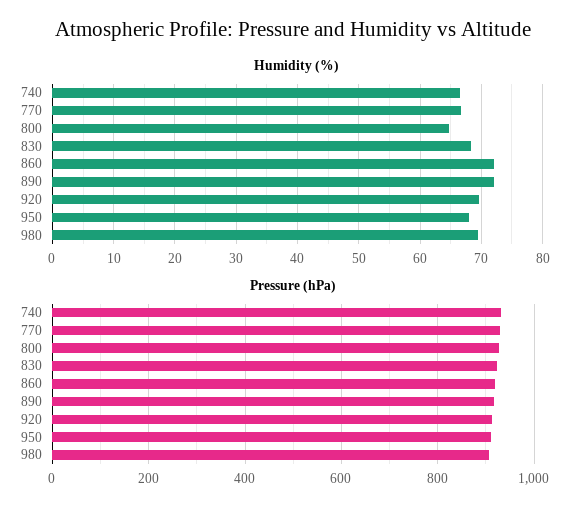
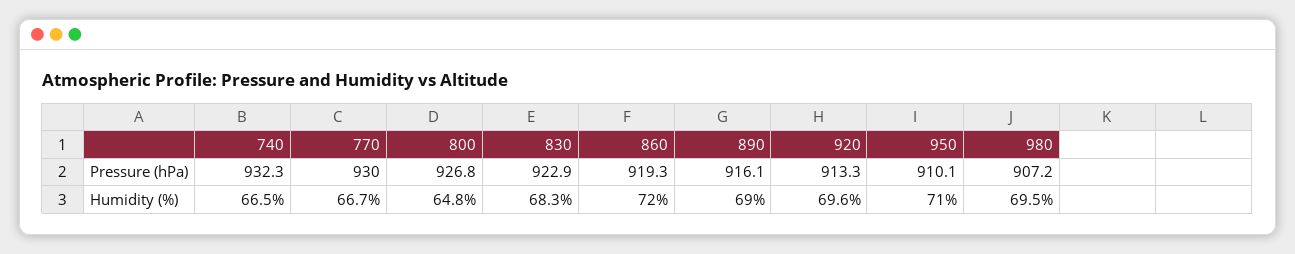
  {
    "Humidity (%)": {
      "740": 66.5,
      "770": 66.7,
      "800": 64.8,
      "830": 68.3,
      "860": 72,
-     "890": 72,
+     "890": 69,
      "920": 69.6,
-     "950": 68,
+     "950": 71,
      "980": 69.5
    },
    "Pressure (hPa)": {
      "740": 932.3,
      "770": 930,
      "800": 926.8,
      "830": 922.9,
      "860": 919.3,
      "890": 916.1,
      "920": 913.3,
      "950": 910.1,
      "980": 907.2
    }
  }

